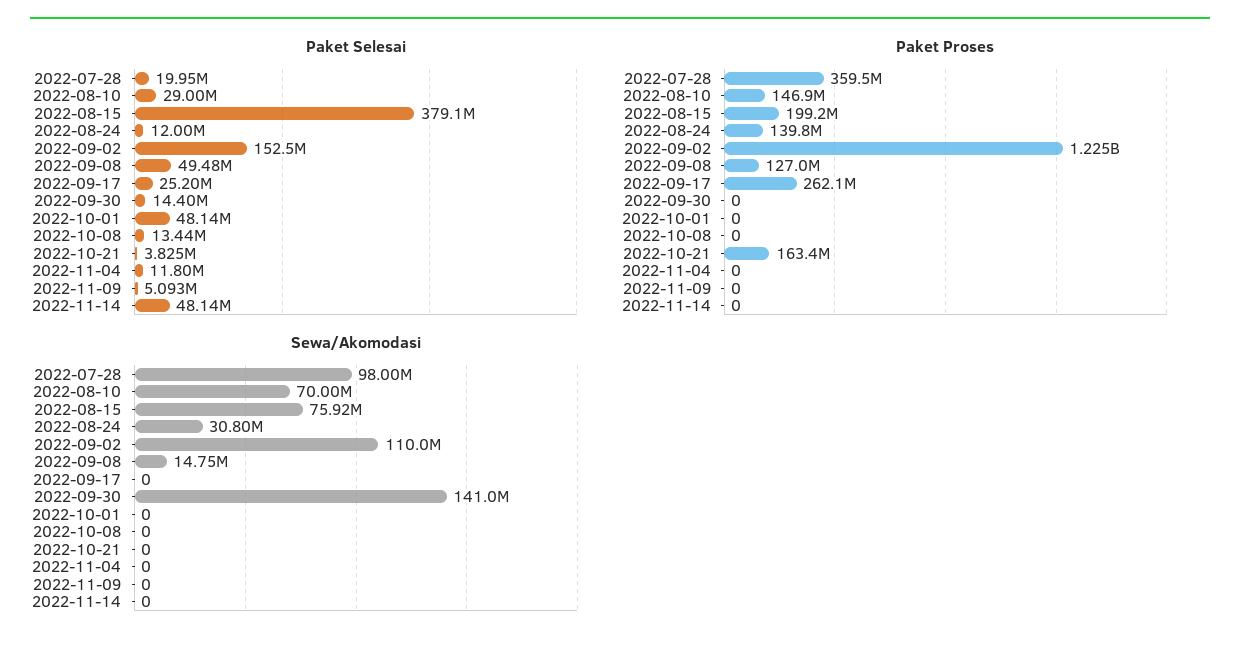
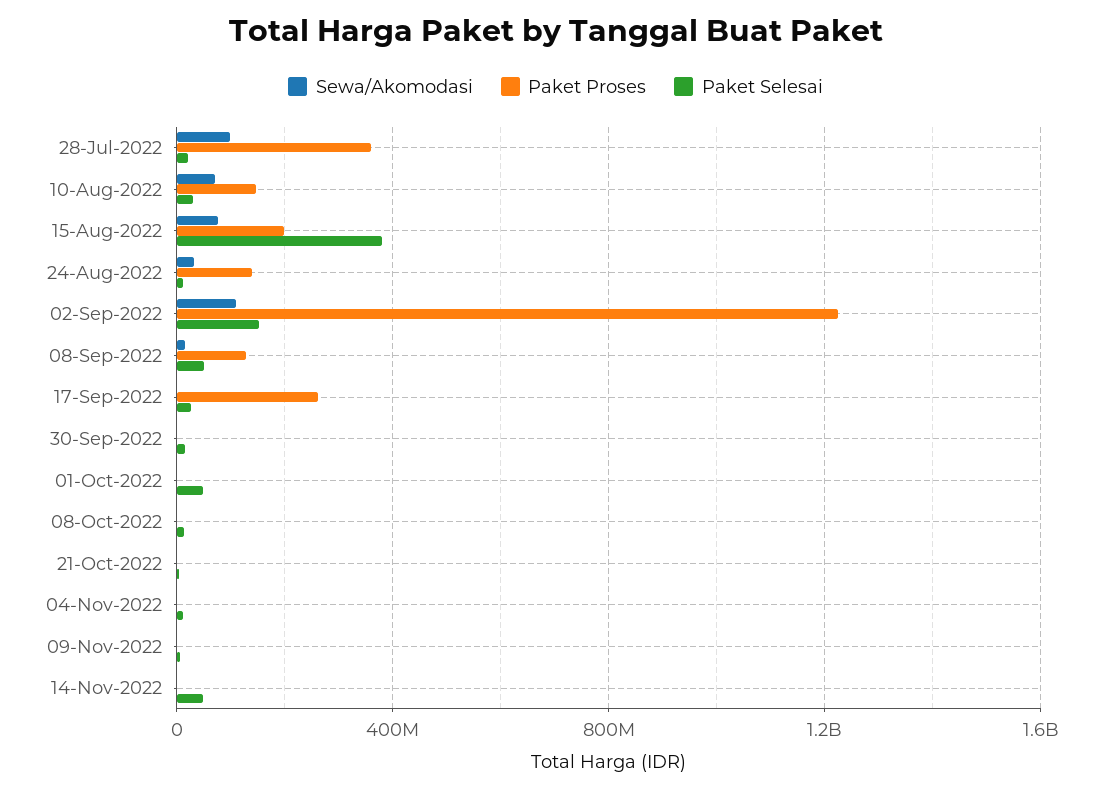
  {
    "Paket Selesai": {
      "2022-07-28": 19950000,
      "2022-08-10": 29000000,
      "2022-08-15": 379100000,
      "2022-08-24": 12000000,
      "2022-09-02": 152500000,
      "2022-09-08": 49480000,
      "2022-09-17": 25200000,
      "2022-09-30": 14400000,
      "2022-10-01": 48140000,
      "2022-10-08": 13440000,
      "2022-10-21": 3825000,
      "2022-11-04": 11800000,
      "2022-11-09": 5093000,
      "2022-11-14": 48140000
    },
    "Paket Proses": {
      "2022-07-28": 359500000,
      "2022-08-10": 146900000,
      "2022-08-15": 199200000,
      "2022-08-24": 139800000,
      "2022-09-02": 1225000000,
      "2022-09-08": 127000000,
      "2022-09-17": 262100000,
      "2022-09-30": 0,
      "2022-10-01": 0,
      "2022-10-08": 0,
-     "2022-10-21": 163400000,
+     "2022-10-21": 0,
      "2022-11-04": 0,
      "2022-11-09": 0,
      "2022-11-14": 0
    },
    "Sewa/Akomodasi": {
      "2022-07-28": 98000000,
      "2022-08-10": 70000000,
      "2022-08-15": 75920000,
      "2022-08-24": 30800000,
      "2022-09-02": 110000000,
      "2022-09-08": 14750000,
      "2022-09-17": 0,
-     "2022-09-30": 141000000,
+     "2022-09-30": 0,
      "2022-10-01": 0,
      "2022-10-08": 0,
      "2022-10-21": 0,
      "2022-11-04": 0,
      "2022-11-09": 0,
      "2022-11-14": 0
    }
  }

